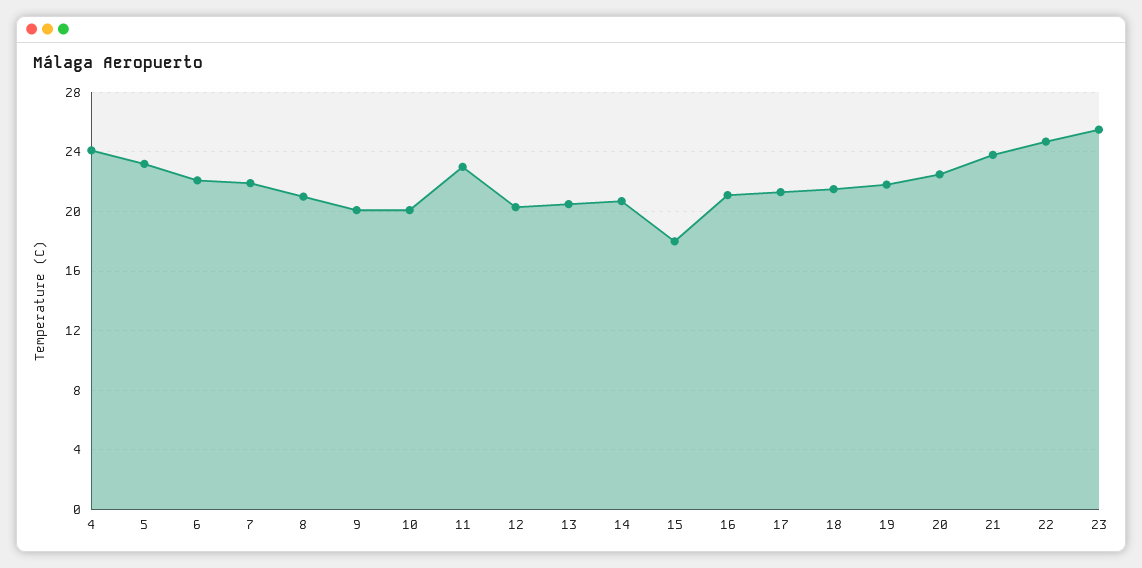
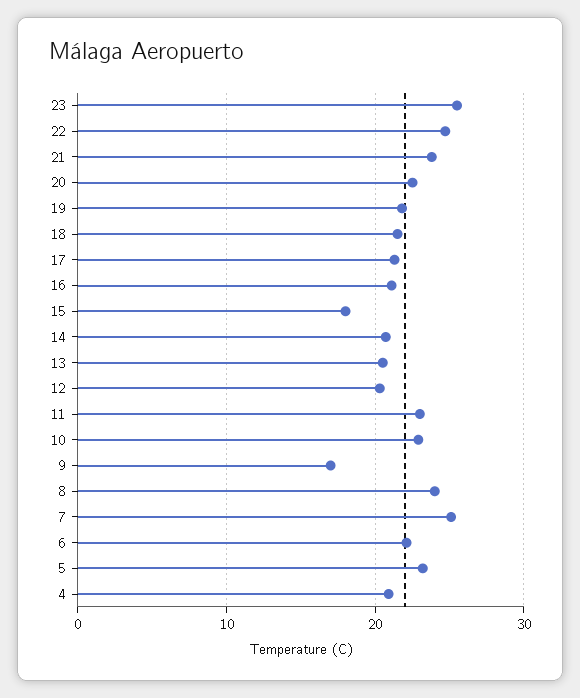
  {
-   "4": 24,
+   "4": 21,
    "5": 23,
    "6": 22,
-   "7": 22,
+   "7": 25,
-   "8": 21,
+   "8": 24,
-   "9": 20,
+   "9": 17,
-   "10": 20,
+   "10": 23,
    "11": 23,
    "12": 20.5,
    "13": 20.5,
    "14": 20.5,
    "15": 18,
    "16": 21,
    "17": 21.5,
    "18": 21.5,
    "19": 22,
    "20": 22.5,
    "21": 24,
    "22": 24.5,
    "23": 25.5
  }

